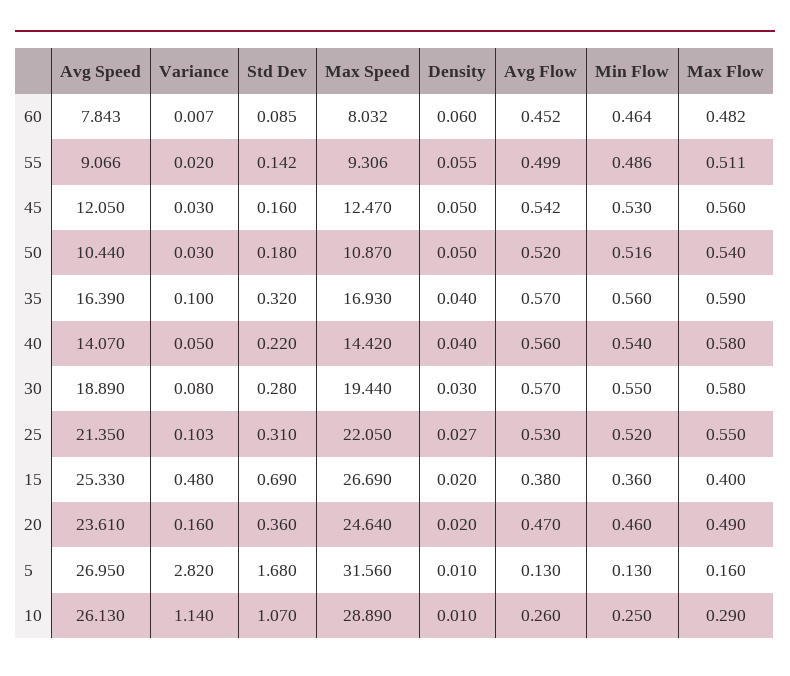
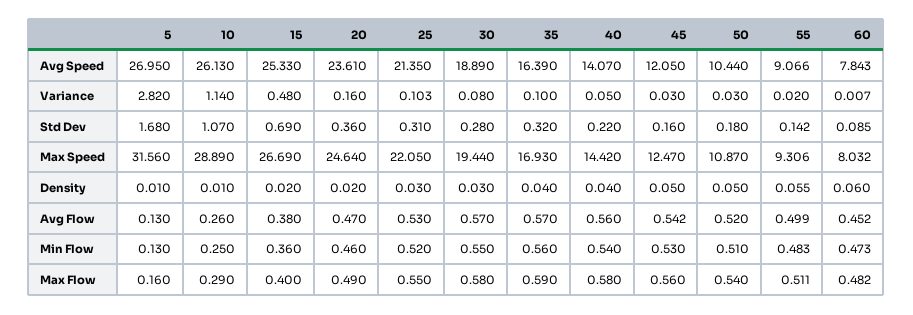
  {
    "Avg Speed": {
      "60": 7.843,
      "55": 9.066,
      "45": 12.05,
      "50": 10.44,
      "35": 16.39,
      "40": 14.07,
      "30": 18.89,
      "25": 21.35,
      "15": 25.33,
      "20": 23.61,
      "5": 26.95,
      "10": 26.13
    },
    "Variance": {
      "60": 0.007,
      "55": 0.02,
      "45": 0.03,
      "50": 0.03,
      "35": 0.1,
      "40": 0.05,
      "30": 0.08,
      "25": 0.103,
      "15": 0.48,
      "20": 0.16,
      "5": 2.82,
      "10": 1.14
    },
    "Std Dev": {
      "60": 0.085,
      "55": 0.142,
      "45": 0.16,
      "50": 0.18,
      "35": 0.32,
      "40": 0.22,
      "30": 0.28,
      "25": 0.31,
      "15": 0.69,
      "20": 0.36,
      "5": 1.68,
      "10": 1.07
    },
    "Max Speed": {
      "60": 8.032,
      "55": 9.306,
      "45": 12.47,
      "50": 10.87,
      "35": 16.93,
      "40": 14.42,
      "30": 19.44,
      "25": 22.05,
      "15": 26.69,
      "20": 24.64,
      "5": 31.56,
      "10": 28.89
    },
    "Density": {
      "60": 0.06,
      "55": 0.055,
      "45": 0.05,
      "50": 0.05,
      "35": 0.04,
      "40": 0.04,
      "30": 0.03,
-     "25": 0.027,
+     "25": 0.03,
      "15": 0.02,
      "20": 0.02,
      "5": 0.01,
      "10": 0.01
    },
    "Avg Flow": {
      "60": 0.452,
      "55": 0.499,
      "45": 0.542,
      "50": 0.52,
      "35": 0.57,
      "40": 0.56,
      "30": 0.57,
      "25": 0.53,
      "15": 0.38,
      "20": 0.47,
      "5": 0.13,
      "10": 0.26
    },
    "Min Flow": {
-     "60": 0.464,
+     "60": 0.473,
-     "55": 0.486,
+     "55": 0.483,
      "45": 0.53,
-     "50": 0.516,
+     "50": 0.51,
      "35": 0.56,
      "40": 0.54,
      "30": 0.55,
      "25": 0.52,
      "15": 0.36,
      "20": 0.46,
      "5": 0.13,
      "10": 0.25
    },
    "Max Flow": {
      "60": 0.482,
      "55": 0.511,
      "45": 0.56,
      "50": 0.54,
      "35": 0.59,
      "40": 0.58,
      "30": 0.58,
      "25": 0.55,
      "15": 0.4,
      "20": 0.49,
      "5": 0.16,
      "10": 0.29
    }
  }

